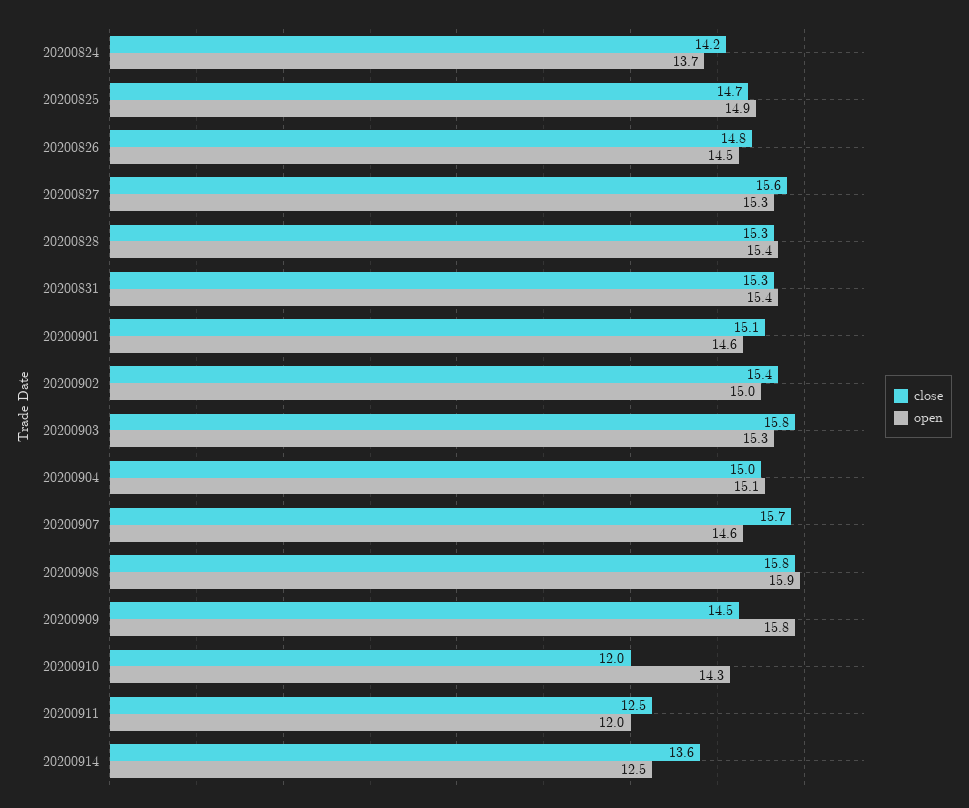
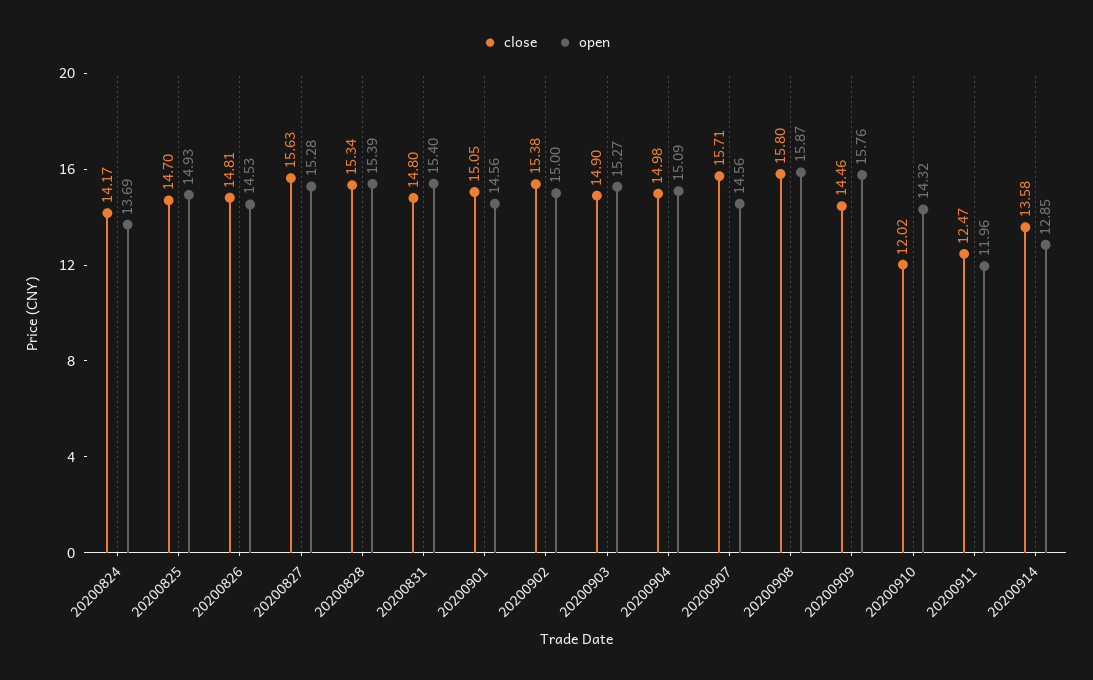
  {
    "close": {
      "20200824": 14.17,
      "20200825": 14.7,
      "20200826": 14.81,
      "20200827": 15.63,
      "20200828": 15.34,
-     "20200831": 15.3,
+     "20200831": 14.8,
      "20200901": 15.05,
      "20200902": 15.38,
-     "20200903": 15.8,
+     "20200903": 14.9,
      "20200904": 14.98,
      "20200907": 15.71,
      "20200908": 15.8,
      "20200909": 14.46,
      "20200910": 12.02,
      "20200911": 12.47,
      "20200914": 13.58
    },
    "open": {
      "20200824": 13.69,
      "20200825": 14.93,
      "20200826": 14.53,
      "20200827": 15.28,
      "20200828": 15.39,
      "20200831": 15.4,
      "20200901": 14.56,
      "20200902": 15,
      "20200903": 15.27,
      "20200904": 15.09,
      "20200907": 14.56,
      "20200908": 15.87,
      "20200909": 15.76,
      "20200910": 14.32,
      "20200911": 11.96,
-     "20200914": 12.5
+     "20200914": 12.85
    }
  }

